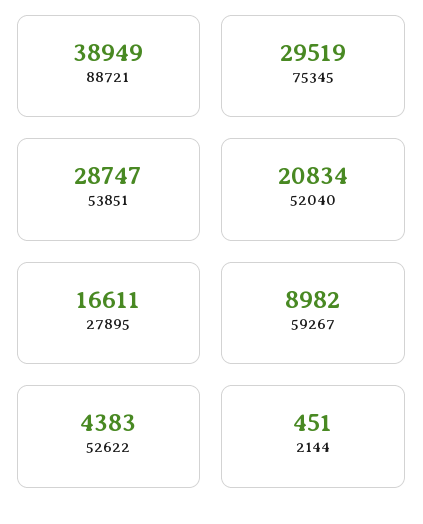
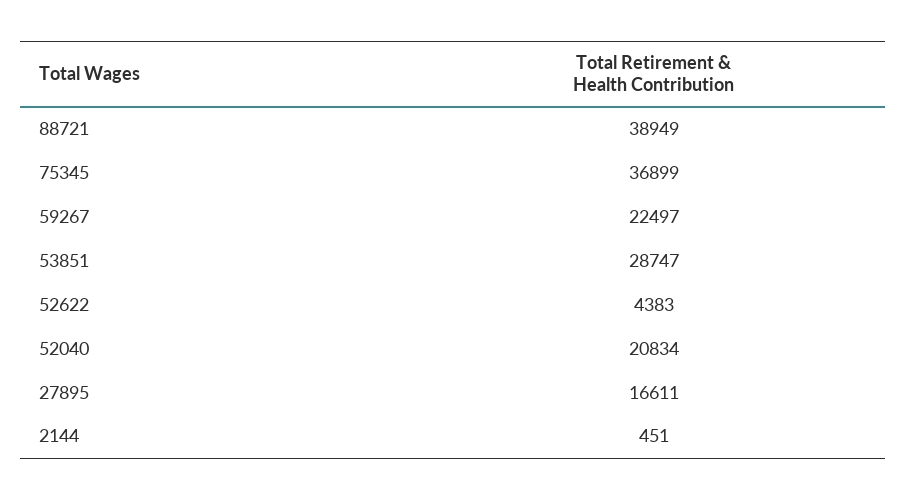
  {
    "88721": 38949,
-   "75345": 29519,
+   "75345": 36899,
    "53851": 28747,
    "52040": 20834,
    "27895": 16611,
-   "59267": 8982,
+   "59267": 22497,
    "52622": 4383,
    "2144": 451
  }

